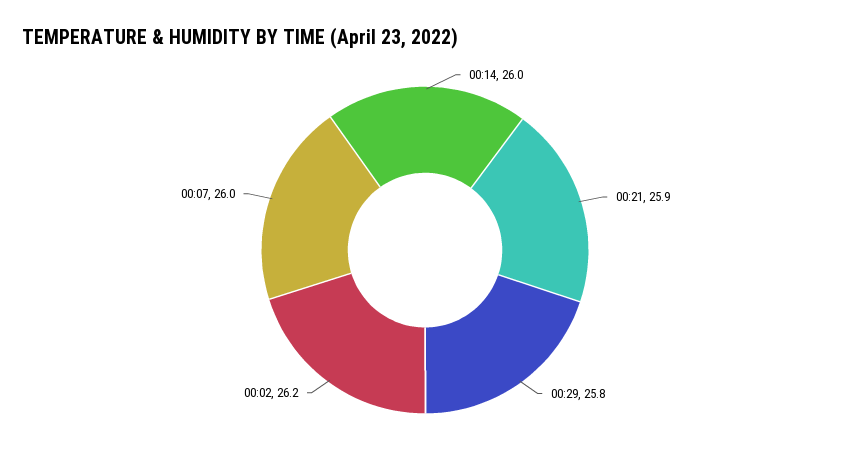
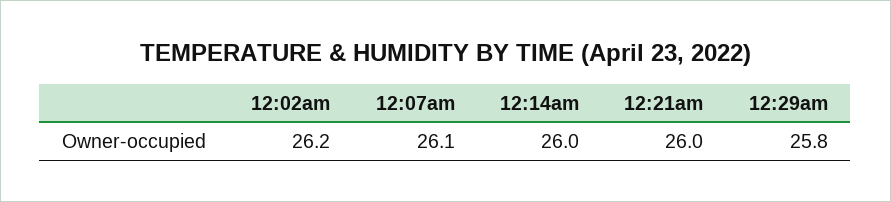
  {
    "00:14": 26,
-   "00:21": 25.9,
+   "00:21": 26,
    "00:29": 25.8,
    "00:02": 26.2,
-   "00:07": 26
+   "00:07": 26.1
  }

